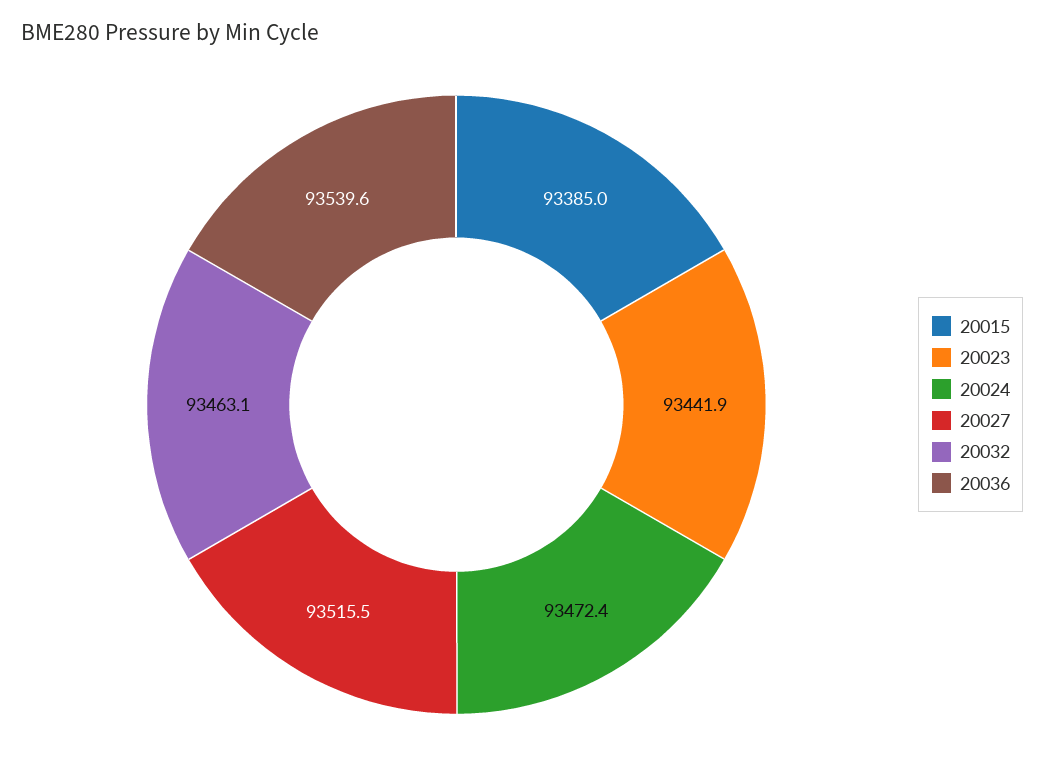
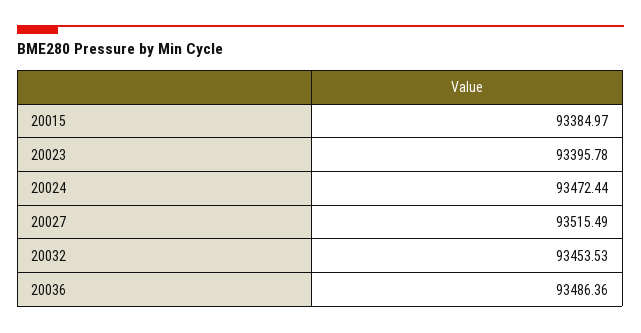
  {
    "20015": 93384.97,
-   "20023": 93441.9,
+   "20023": 93395.78,
    "20024": 93472.44,
    "20027": 93515.49,
-   "20032": 93463.1,
+   "20032": 93453.53,
-   "20036": 93539.6
+   "20036": 93486.36
  }

